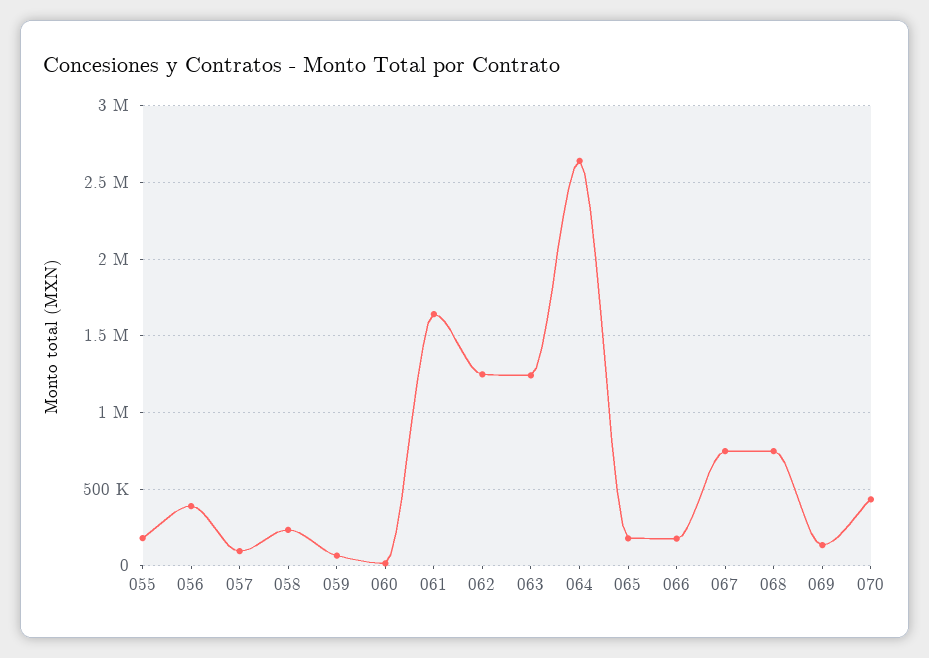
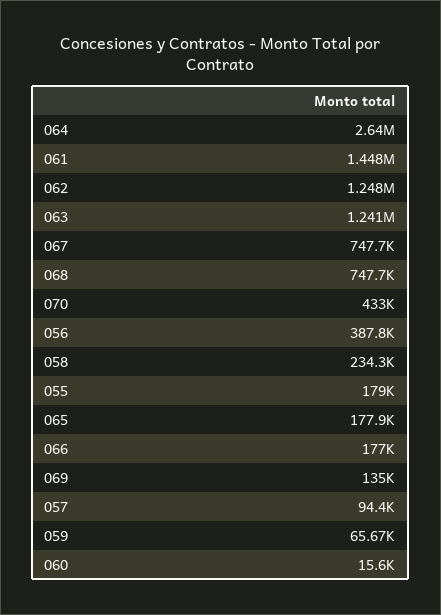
  {
    "055": 179000,
    "056": 387800,
    "057": 94400,
    "058": 234300,
    "059": 65670,
    "060": 15600,
-   "061": 1650000,
+   "061": 1448000,
    "062": 1248000,
    "063": 1241000,
    "064": 2640000,
    "065": 177900,
    "066": 177000,
    "067": 747700,
    "068": 747700,
    "069": 135000,
    "070": 433000
  }

